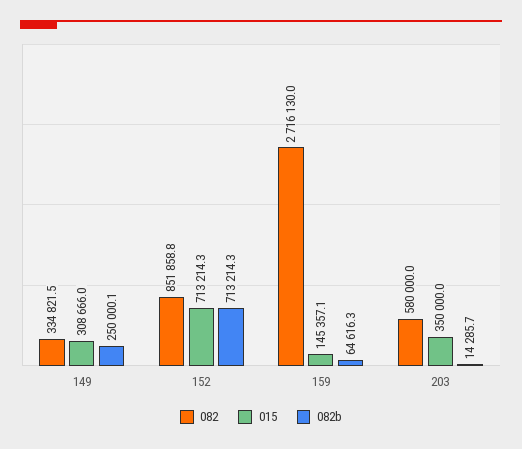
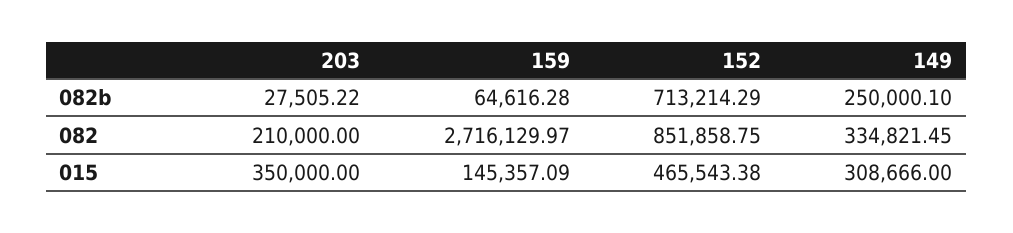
  {
    "082": {
      "149": 334821.45,
      "152": 851858.75,
      "159": 2716129.97,
-     "203": 580000
+     "203": 210000
    },
    "015": {
      "149": 308666,
-     "152": 713214.3,
+     "152": 465543.38,
      "159": 145357.09,
      "203": 350000
    },
    "082b": {
      "149": 250000.1,
      "152": 713214.29,
      "159": 64616.28,
-     "203": 14285.7
+     "203": 27505.22
    }
  }

